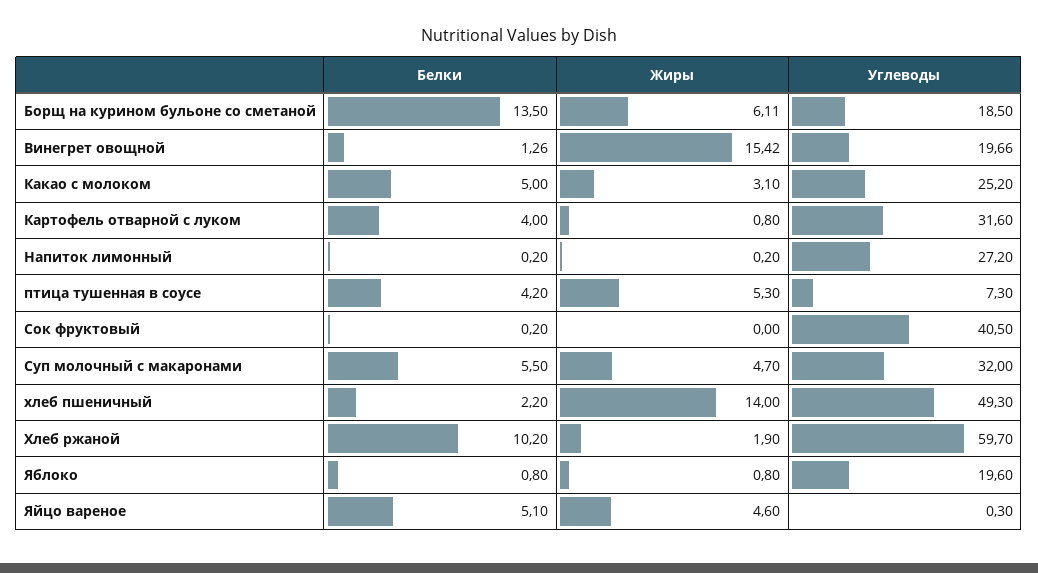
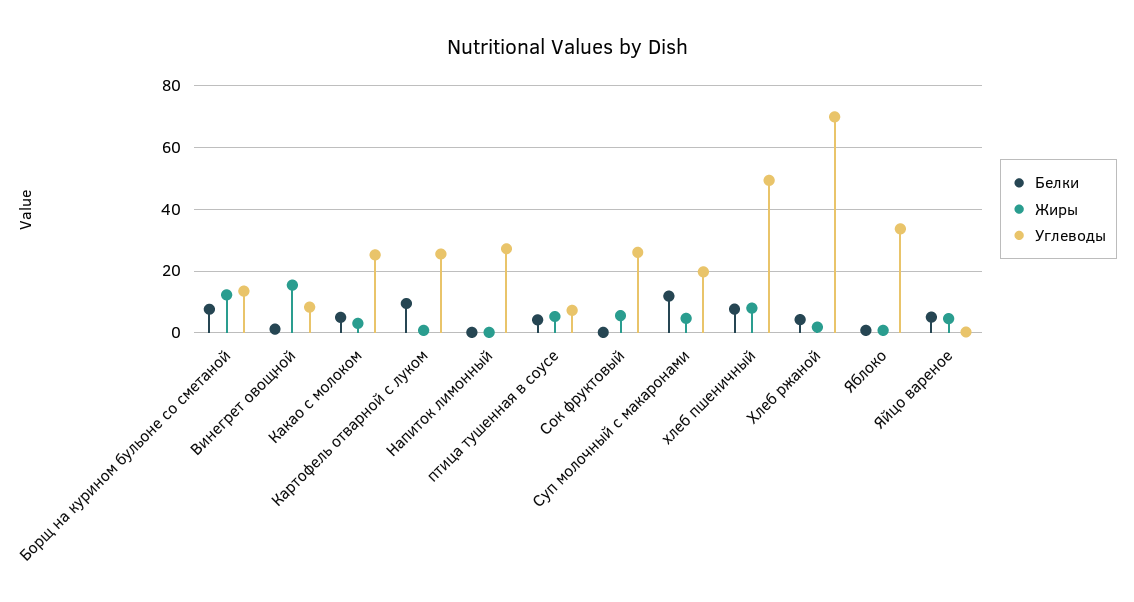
  {
    "Белки": {
-     "Борщ на курином бульоне со сметаной": 13.5,
+     "Борщ на курином бульоне со сметаной": 8,
      "Винегрет овощной": 1.26,
      "Какао с молоком": 5,
-     "Картофель отварной с луком": 4,
+     "Картофель отварной с луком": 10,
      "Напиток лимонный": 0.2,
      "птица тушенная в соусе": 4.2,
      "Сок фруктовый": 0.2,
-     "Суп молочный с макаронами": 5.5,
+     "Суп молочный с макаронами": 12,
-     "хлеб пшеничный": 2.2,
+     "хлеб пшеничный": 8,
-     "Хлеб ржаной": 10.2,
+     "Хлеб ржаной": 4,
      "Яблоко": 0.8,
      "Яйцо вареное": 5.1
    },
    "Жиры": {
-     "Борщ на курином бульоне со сметаной": 6.11,
+     "Борщ на курином бульоне со сметаной": 12,
      "Винегрет овощной": 15.42,
      "Какао с молоком": 3.1,
      "Картофель отварной с луком": 0.8,
      "Напиток лимонный": 0.2,
      "птица тушенная в соусе": 5.3,
-     "Сок фруктовый": 0,
+     "Сок фруктовый": 6,
      "Суп молочный с макаронами": 4.7,
-     "хлеб пшеничный": 14,
+     "хлеб пшеничный": 8,
      "Хлеб ржаной": 1.9,
      "Яблоко": 0.8,
      "Яйцо вареное": 4.6
    },
    "Углеводы": {
-     "Борщ на курином бульоне со сметаной": 18.5,
+     "Борщ на курином бульоне со сметаной": 14,
-     "Винегрет овощной": 19.66,
+     "Винегрет овощной": 8,
      "Какао с молоком": 25.2,
-     "Картофель отварной с луком": 31.6,
+     "Картофель отварной с луком": 26,
      "Напиток лимонный": 27.2,
      "птица тушенная в соусе": 7.3,
-     "Сок фруктовый": 40.5,
+     "Сок фруктовый": 26,
-     "Суп молочный с макаронами": 32,
+     "Суп молочный с макаронами": 20,
      "хлеб пшеничный": 49.3,
-     "Хлеб ржаной": 59.7,
+     "Хлеб ржаной": 70,
-     "Яблоко": 19.6,
+     "Яблоко": 34,
      "Яйцо вареное": 0.3
    }
  }

